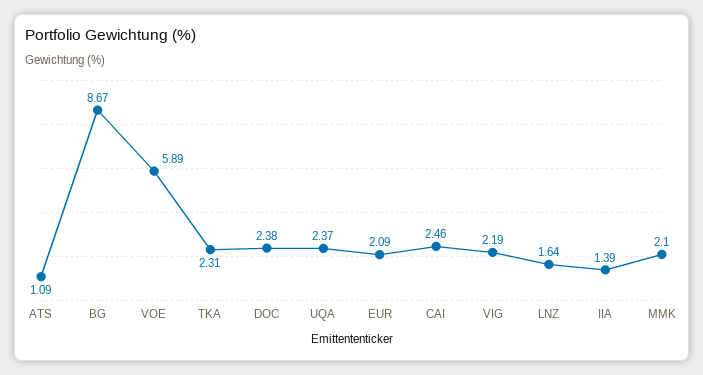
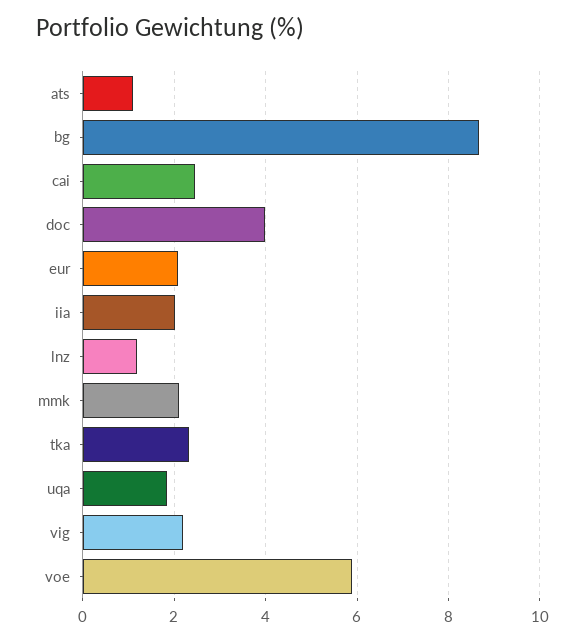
  {
    "ATS": 1.09,
    "BG": 8.67,
    "VOE": 5.89,
    "TKA": 2.31,
-   "DOC": 2.38,
+   "DOC": 4,
-   "UQA": 2.37,
+   "UQA": 1.8,
    "EUR": 2.09,
    "CAI": 2.46,
    "VIG": 2.19,
-   "LNZ": 1.64,
+   "LNZ": 1.2,
-   "IIA": 1.39,
+   "IIA": 2,
    "MMK": 2.1
  }

